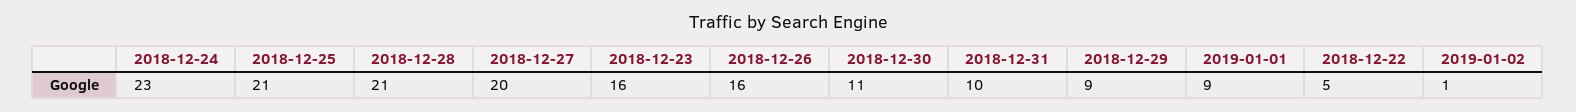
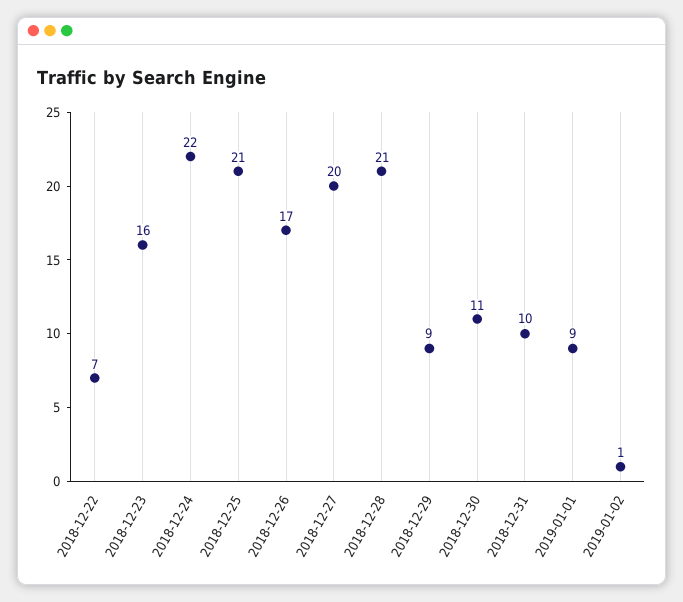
  {
-   "2018-12-24": 23,
+   "2018-12-24": 22,
    "2018-12-25": 21,
    "2018-12-28": 21,
    "2018-12-27": 20,
    "2018-12-23": 16,
-   "2018-12-26": 16,
+   "2018-12-26": 17,
    "2018-12-30": 11,
    "2018-12-31": 10,
    "2018-12-29": 9,
    "2019-01-01": 9,
-   "2018-12-22": 5,
+   "2018-12-22": 7,
    "2019-01-02": 1
  }

